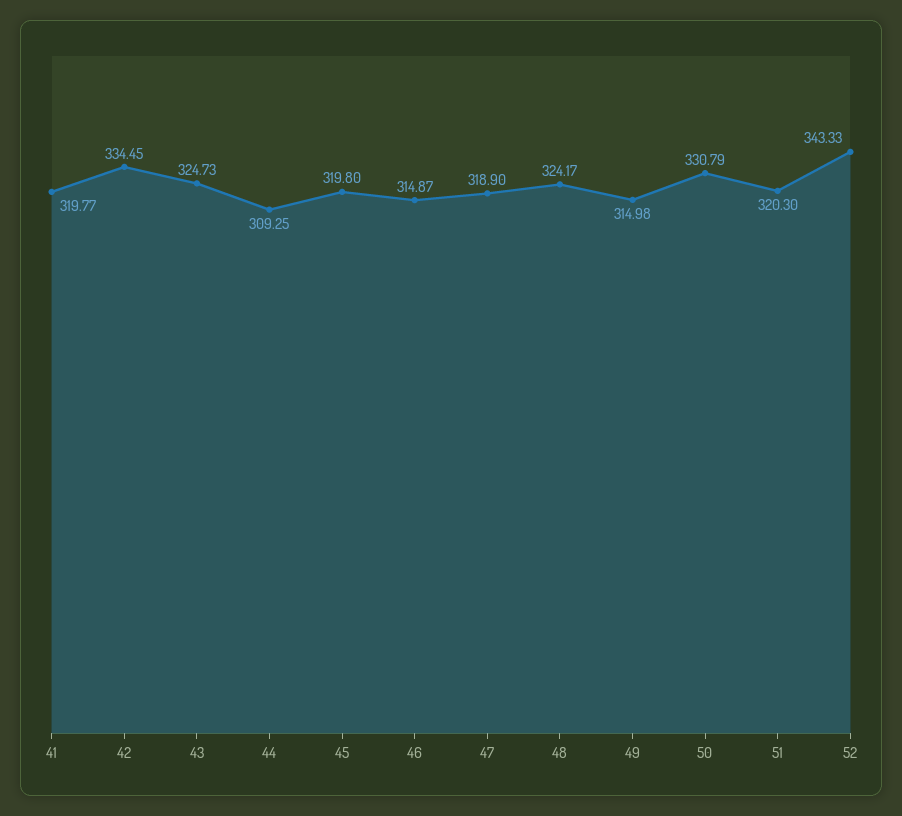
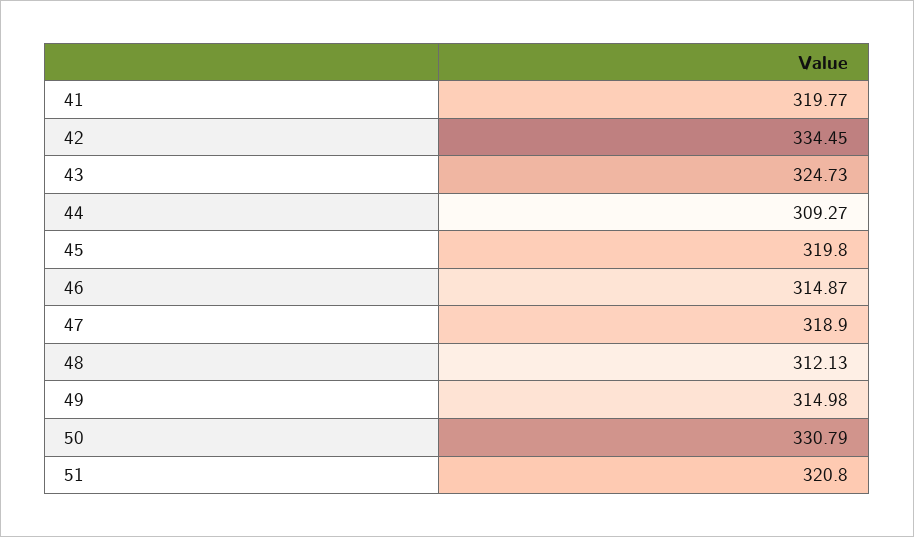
  {
    "41": 319.77,
    "42": 334.45,
    "43": 324.73,
-   "44": 309.25,
+   "44": 309.27,
    "45": 319.8,
    "46": 314.87,
    "47": 318.9,
-   "48": 324.17,
+   "48": 312.13,
    "49": 314.98,
    "50": 330.79,
-   "51": 320.3,
+   "51": 320.8
-   "52": 343.33
  }

